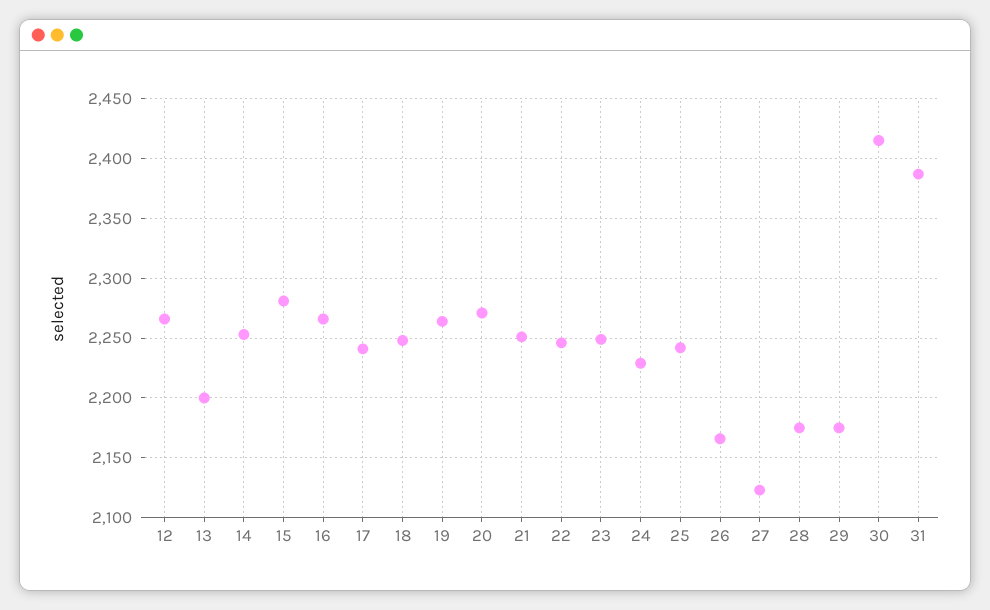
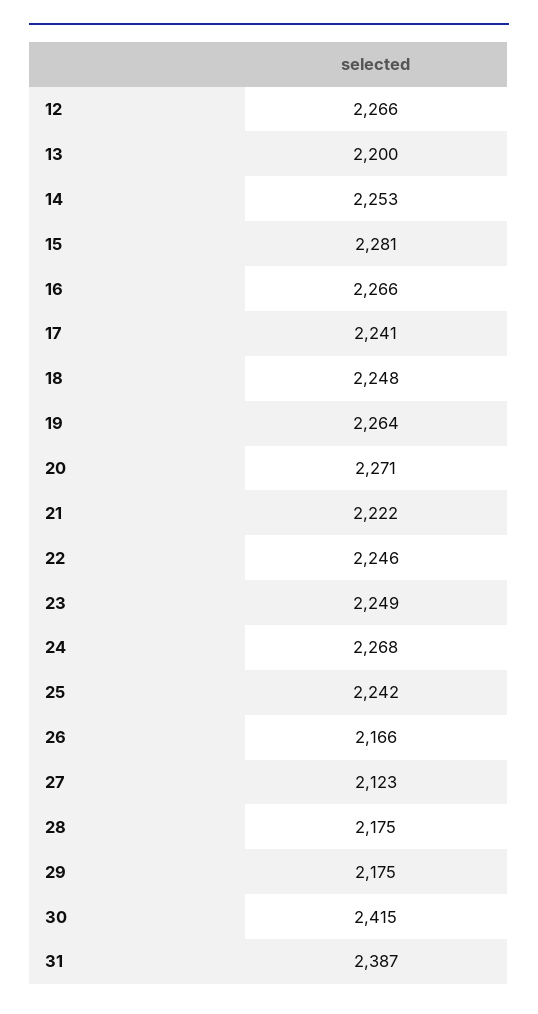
  {
    "12": 2266,
    "13": 2200,
    "14": 2253,
    "15": 2281,
    "16": 2266,
    "17": 2241,
    "18": 2248,
    "19": 2264,
    "20": 2271,
-   "21": 2250,
+   "21": 2222,
    "22": 2246,
    "23": 2249,
-   "24": 2230,
+   "24": 2268,
    "25": 2242,
    "26": 2166,
    "27": 2123,
    "28": 2175,
    "29": 2175,
    "30": 2415,
    "31": 2387
  }

